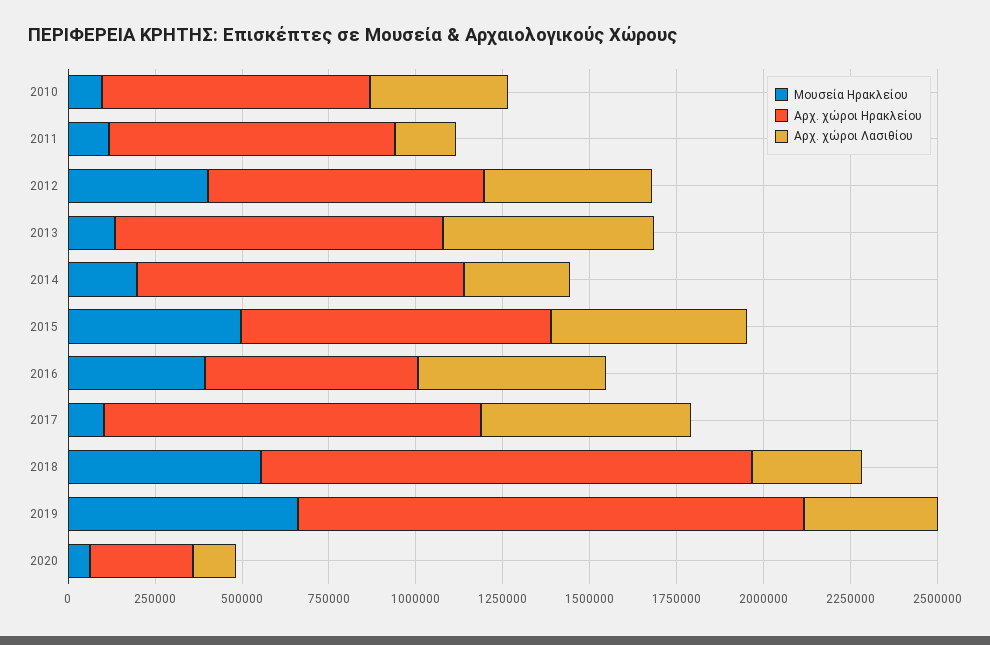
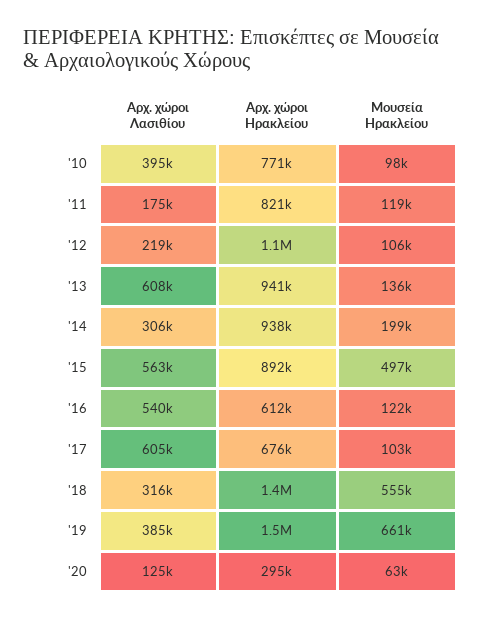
  {
    "Μουσεία Ηρακλείου": {
      "2010": 98000,
      "2011": 119000,
-     "2012": 400000,
+     "2012": 106000,
      "2013": 136000,
      "2014": 199000,
      "2015": 497000,
-     "2016": 400000,
+     "2016": 122000,
      "2017": 103000,
      "2018": 555000,
      "2019": 661000,
      "2020": 63000
    },
    "Αρχ. χώροι Ηρακλείου": {
      "2010": 771000,
      "2011": 821000,
-     "2012": 800000,
+     "2012": 1100000,
      "2013": 941000,
      "2014": 938000,
      "2015": 892000,
      "2016": 612000,
-     "2017": 1100000,
+     "2017": 676000,
      "2018": 1400000,
      "2019": 1500000,
      "2020": 295000
    },
    "Αρχ. χώροι Λασιθίου": {
      "2010": 395000,
      "2011": 175000,
-     "2012": 500000,
+     "2012": 219000,
      "2013": 608000,
      "2014": 306000,
      "2015": 563000,
      "2016": 540000,
      "2017": 605000,
      "2018": 316000,
      "2019": 385000,
      "2020": 125000
    }
  }

